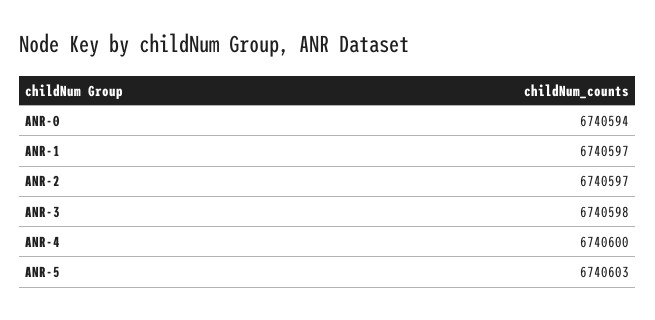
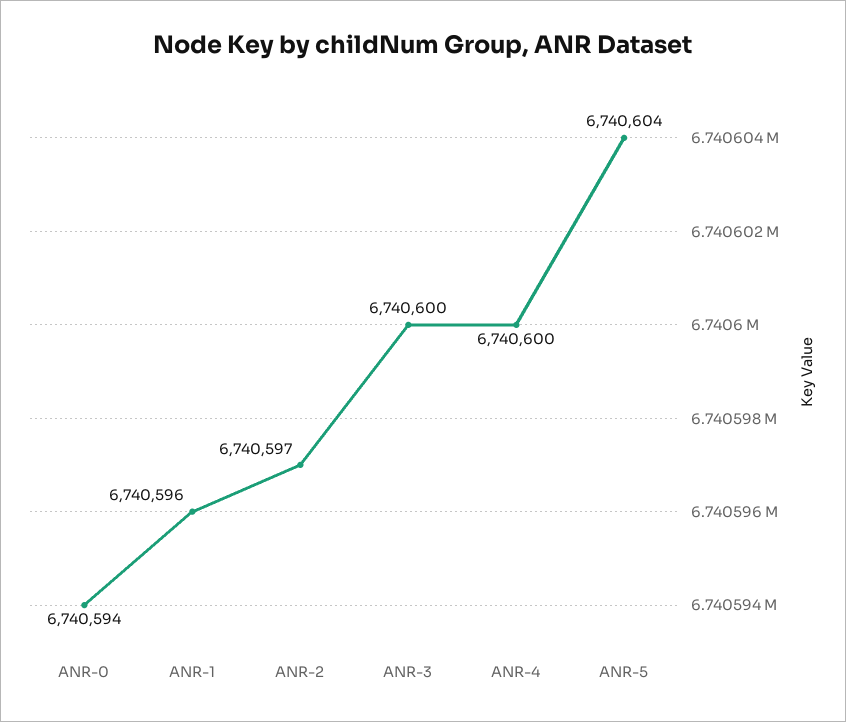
  {
    "ANR-0": 6740594,
-   "ANR-1": 6740597,
+   "ANR-1": 6740596,
    "ANR-2": 6740597,
-   "ANR-3": 6740598,
+   "ANR-3": 6740600,
    "ANR-4": 6740600,
-   "ANR-5": 6740603
+   "ANR-5": 6740604
  }

